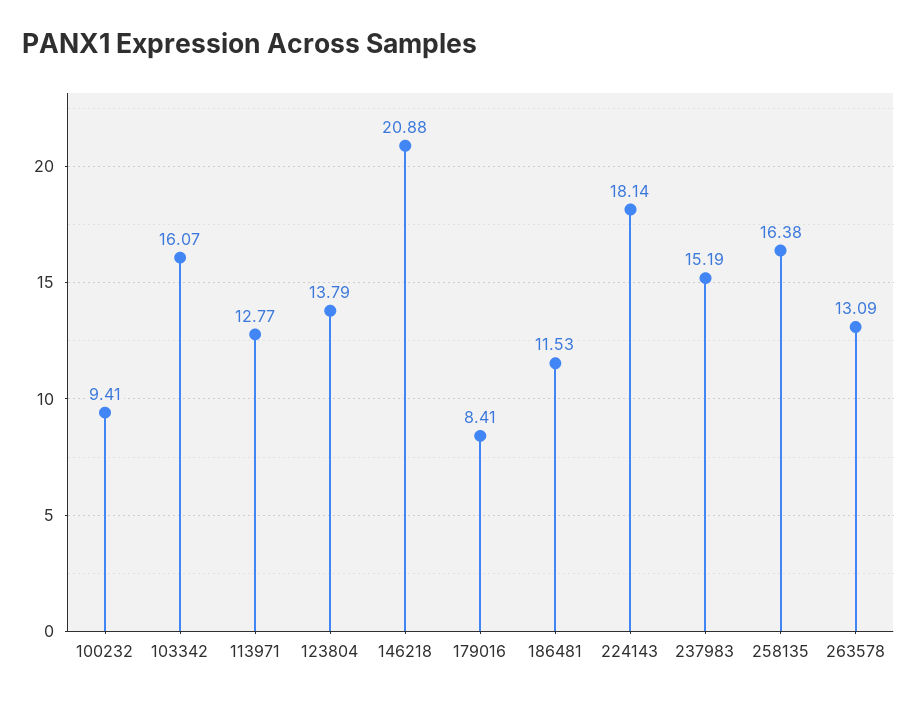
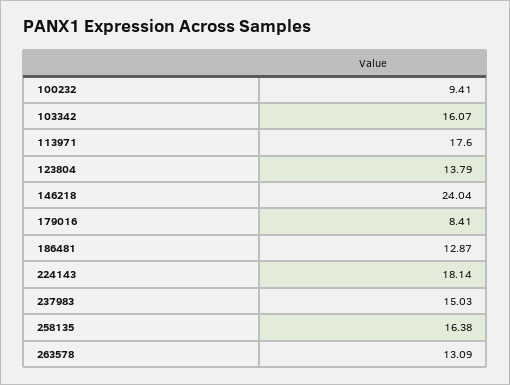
  {
    "100232": 9.41,
    "103342": 16.07,
-   "113971": 12.77,
+   "113971": 17.6,
    "123804": 13.79,
-   "146218": 20.88,
+   "146218": 24.04,
    "179016": 8.41,
-   "186481": 11.53,
+   "186481": 12.87,
    "224143": 18.14,
-   "237983": 15.19,
+   "237983": 15.03,
    "258135": 16.38,
    "263578": 13.09
  }

